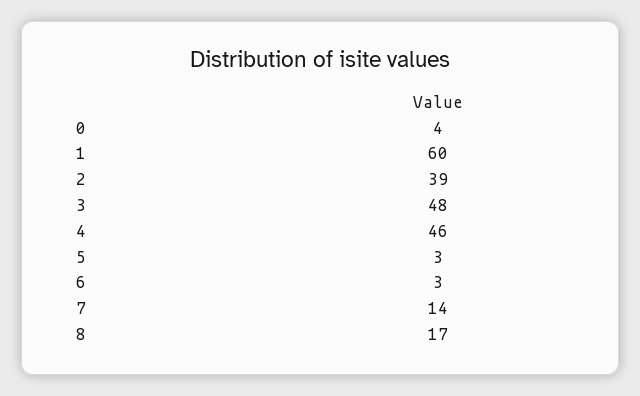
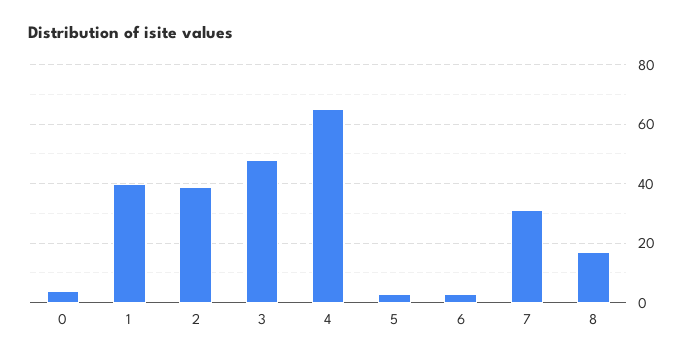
  {
    "0": 4,
-   "1": 60,
+   "1": 40,
    "2": 39,
    "3": 48,
-   "4": 46,
+   "4": 65,
    "5": 3,
    "6": 3,
-   "7": 14,
+   "7": 30,
    "8": 17
  }

